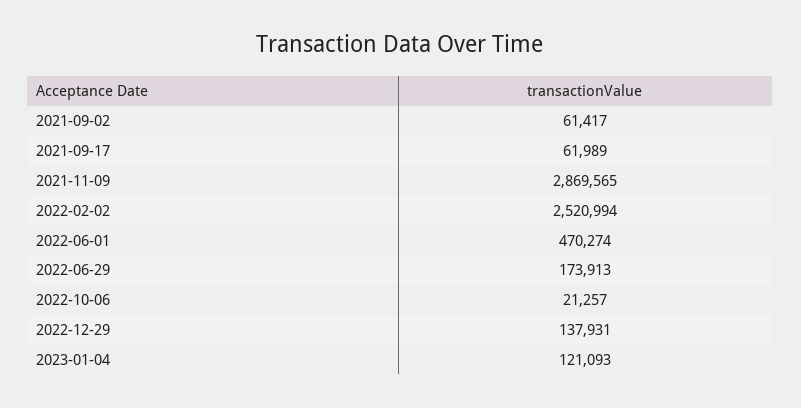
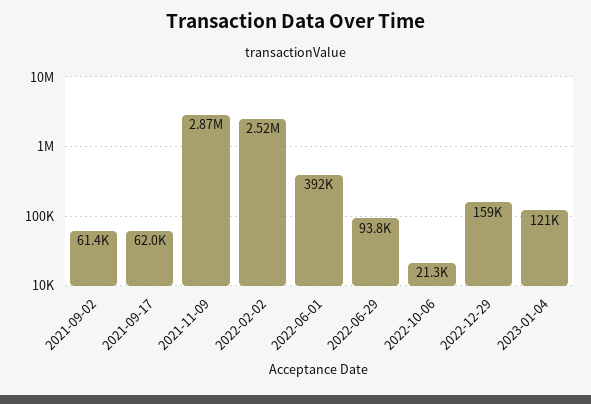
  {
    "2021-09-02": 61417,
    "2021-09-17": 61989,
    "2021-11-09": 2869565,
    "2022-02-02": 2520994,
-   "2022-06-01": 470274,
+   "2022-06-01": 392000,
-   "2022-06-29": 173913,
+   "2022-06-29": 93800,
    "2022-10-06": 21257,
-   "2022-12-29": 137931,
+   "2022-12-29": 159000,
    "2023-01-04": 121093
  }

